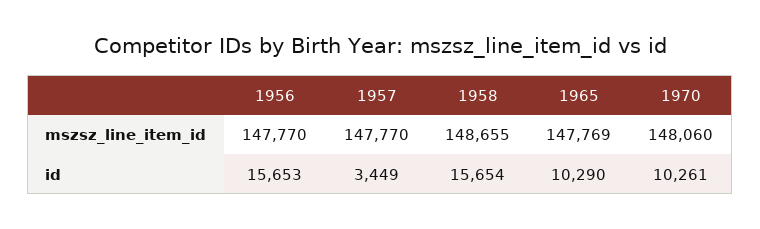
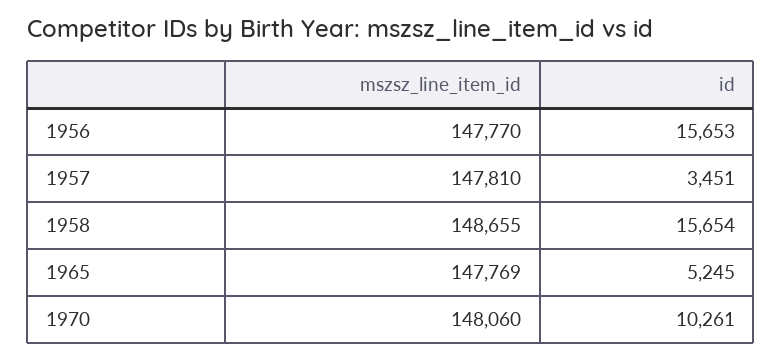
  {
    "1956": {
      "mszsz_line_item_id": 147770,
      "id": 15653
    },
    "1957": {
-     "mszsz_line_item_id": 147770,
+     "mszsz_line_item_id": 147810,
-     "id": 3449
+     "id": 3451
    },
    "1958": {
      "mszsz_line_item_id": 148655,
      "id": 15654
    },
    "1965": {
      "mszsz_line_item_id": 147769,
-     "id": 10290
+     "id": 5245
    },
    "1970": {
      "mszsz_line_item_id": 148060,
      "id": 10261
    }
  }

